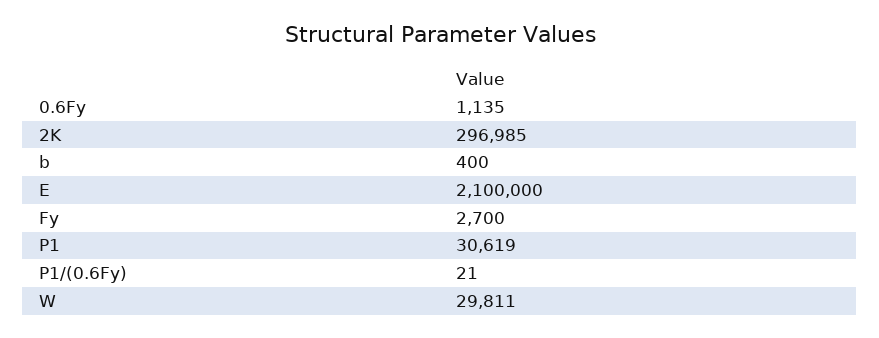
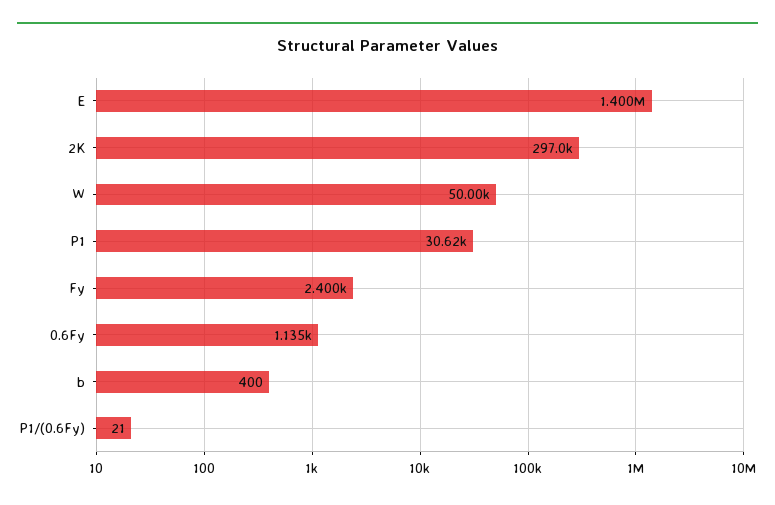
  {
    "0.6Fy": 1135,
    "2K": 296985,
    "b": 400,
-   "E": 2100000,
+   "E": 1400000,
-   "Fy": 2700,
+   "Fy": 2400,
    "P1": 30619,
    "P1/(0.6Fy)": 21,
-   "W": 29811
+   "W": 50000
  }

